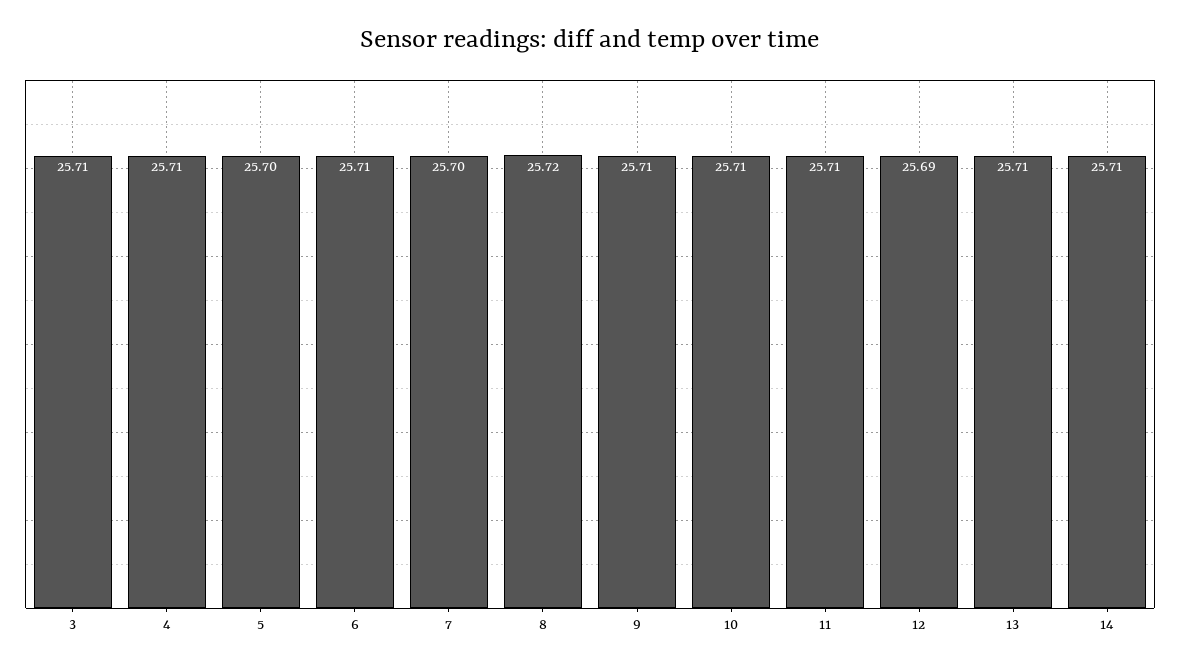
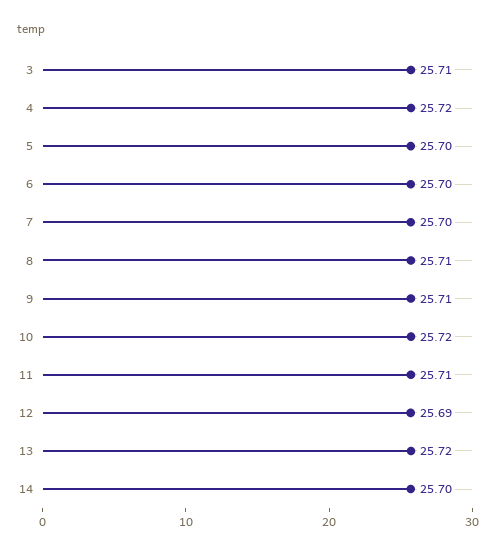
  {
    "3": 25.71,
-   "4": 25.71,
+   "4": 25.72,
    "5": 25.7,
-   "6": 25.71,
+   "6": 25.7,
    "7": 25.7,
-   "8": 25.72,
+   "8": 25.71,
    "9": 25.71,
-   "10": 25.71,
+   "10": 25.72,
    "11": 25.71,
    "12": 25.69,
-   "13": 25.71,
+   "13": 25.72,
-   "14": 25.71
+   "14": 25.7
  }

